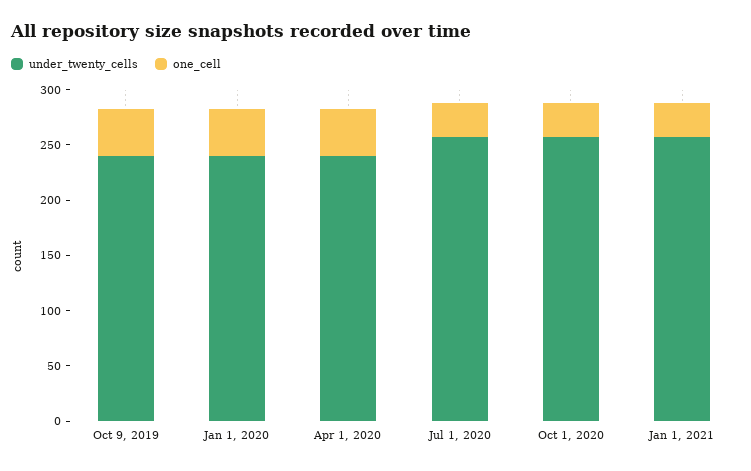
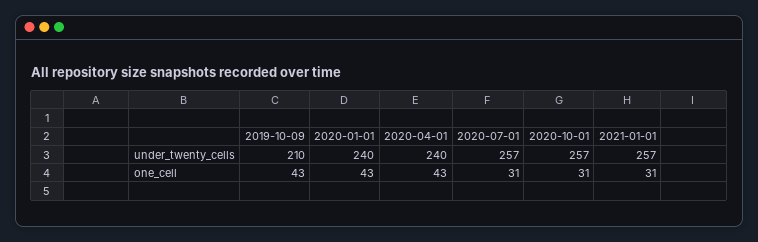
  {
    "under_twenty_cells": {
-     "Oct 9, 2019": 240,
+     "Oct 9, 2019": 210,
      "Jan 1, 2020": 240,
      "Apr 1, 2020": 240,
      "Jul 1, 2020": 257,
      "Oct 1, 2020": 257,
      "Jan 1, 2021": 257
    },
    "one_cell": {
      "Oct 9, 2019": 43,
      "Jan 1, 2020": 43,
      "Apr 1, 2020": 43,
      "Jul 1, 2020": 31,
      "Oct 1, 2020": 31,
      "Jan 1, 2021": 31
    }
  }

